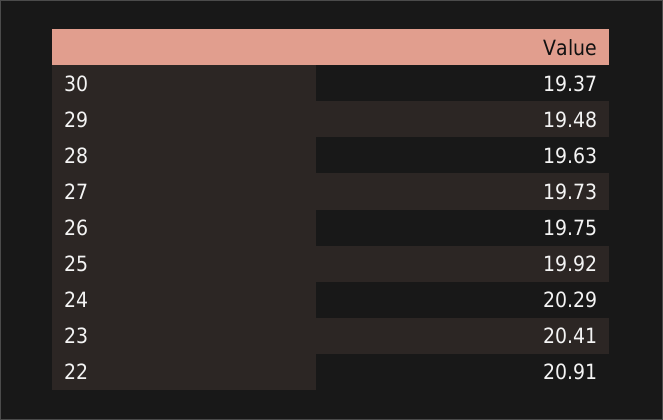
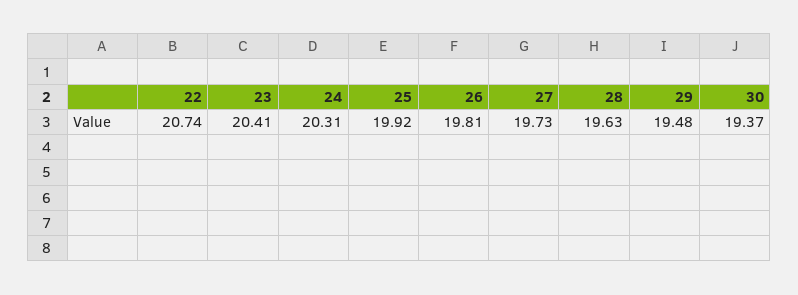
  {
    "30": 19.37,
    "29": 19.48,
    "28": 19.63,
    "27": 19.73,
-   "26": 19.75,
+   "26": 19.81,
    "25": 19.92,
-   "24": 20.29,
+   "24": 20.31,
    "23": 20.41,
-   "22": 20.91
+   "22": 20.74
  }

